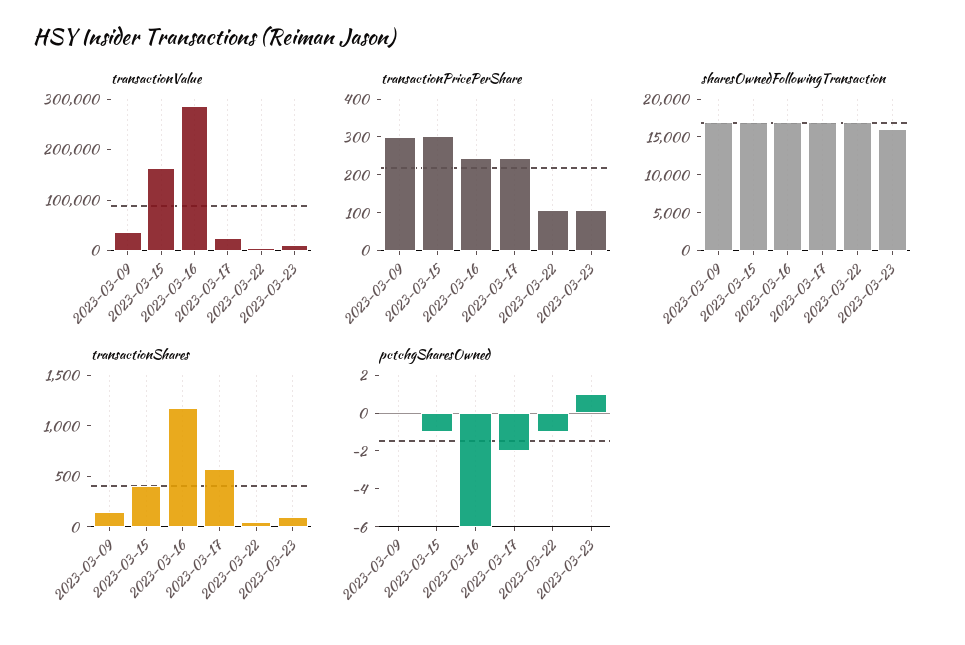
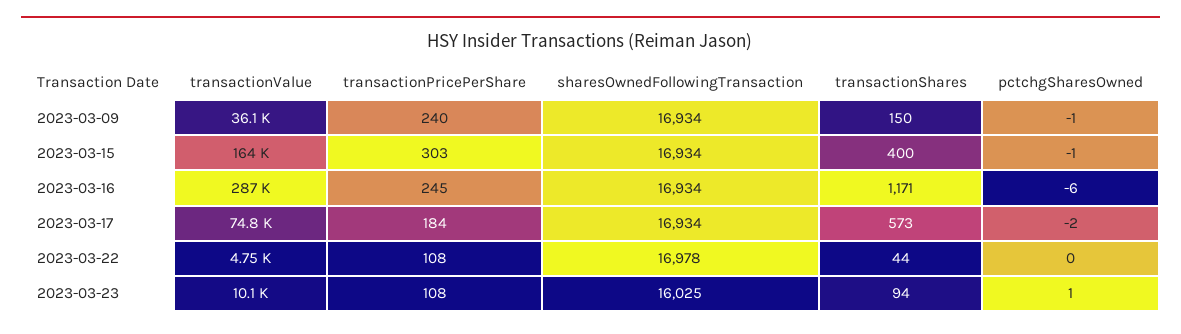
  {
    "transactionValue": {
      "2023-03-09": 36100,
      "2023-03-15": 164000,
      "2023-03-16": 287000,
-     "2023-03-17": 20000,
+     "2023-03-17": 74800,
      "2023-03-22": 4750,
      "2023-03-23": 10100
    },
    "transactionPricePerShare": {
-     "2023-03-09": 300,
+     "2023-03-09": 240,
      "2023-03-15": 303,
      "2023-03-16": 245,
-     "2023-03-17": 250,
+     "2023-03-17": 184,
      "2023-03-22": 108,
      "2023-03-23": 108
    },
    "sharesOwnedFollowingTransaction": {
      "2023-03-09": 16934,
      "2023-03-15": 16934,
      "2023-03-16": 16934,
      "2023-03-17": 16934,
      "2023-03-22": 16978,
      "2023-03-23": 16025
    },
    "transactionShares": {
      "2023-03-09": 150,
      "2023-03-15": 400,
      "2023-03-16": 1171,
      "2023-03-17": 573,
      "2023-03-22": 44,
      "2023-03-23": 94
    },
    "pctchgSharesOwned": {
-     "2023-03-09": 0,
+     "2023-03-09": -1,
      "2023-03-15": -1,
      "2023-03-16": -6,
      "2023-03-17": -2,
-     "2023-03-22": -1,
+     "2023-03-22": 0,
      "2023-03-23": 1
    }
  }

